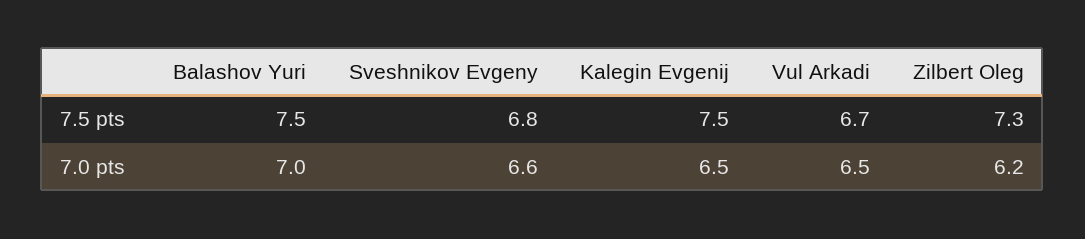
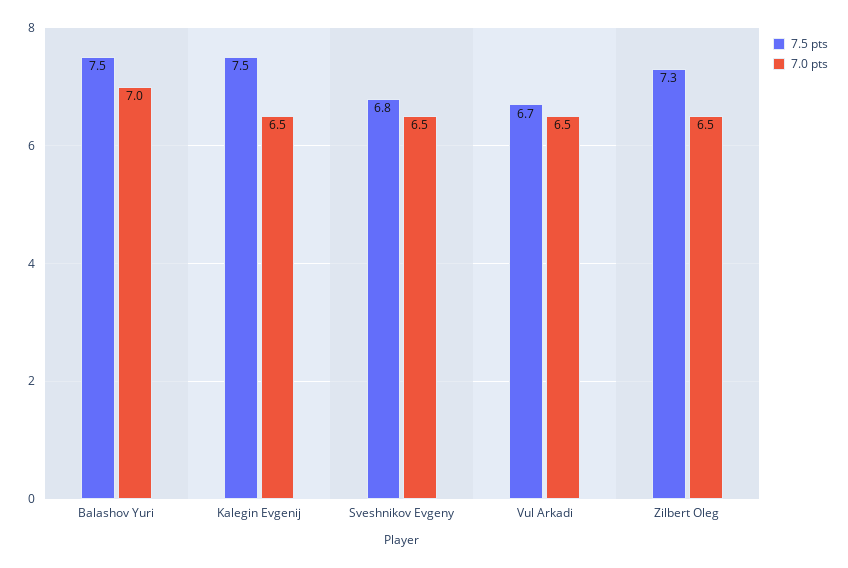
  {
    "7.5 pts": {
      "Balashov Yuri": 7.5,
      "Sveshnikov Evgeny": 6.8,
      "Kalegin Evgenij": 7.5,
      "Vul Arkadi": 6.7,
      "Zilbert Oleg": 7.3
    },
    "7.0 pts": {
      "Balashov Yuri": 7,
-     "Sveshnikov Evgeny": 6.6,
+     "Sveshnikov Evgeny": 6.5,
      "Kalegin Evgenij": 6.5,
      "Vul Arkadi": 6.5,
-     "Zilbert Oleg": 6.2
+     "Zilbert Oleg": 6.5
    }
  }

